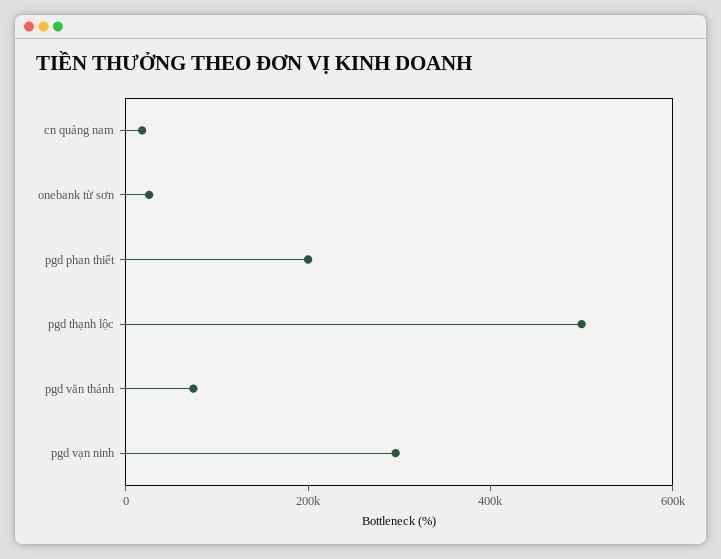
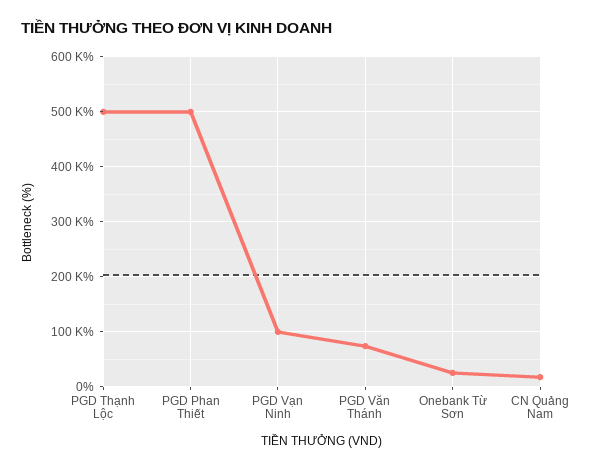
  {
    "cn quảng nam": 20000,
    "onebank từ sơn": 20000,
-   "pgd phan thiết": 200000,
+   "pgd phan thiết": 500000,
    "pgd thạnh lộc": 500000,
    "pgd văn thánh": 80000,
-   "pgd vạn ninh": 300000
+   "pgd vạn ninh": 100000
  }

